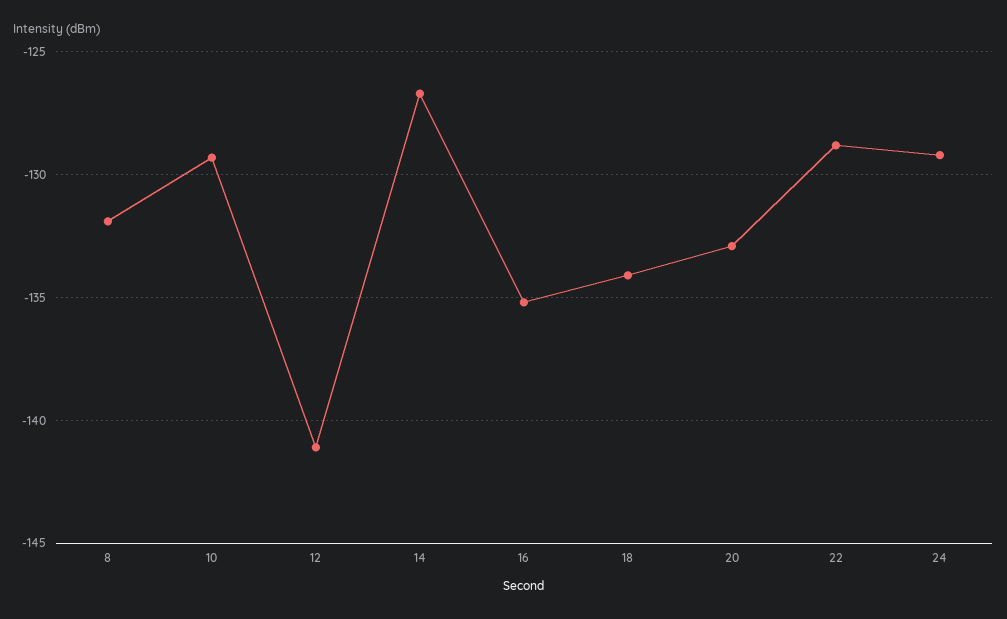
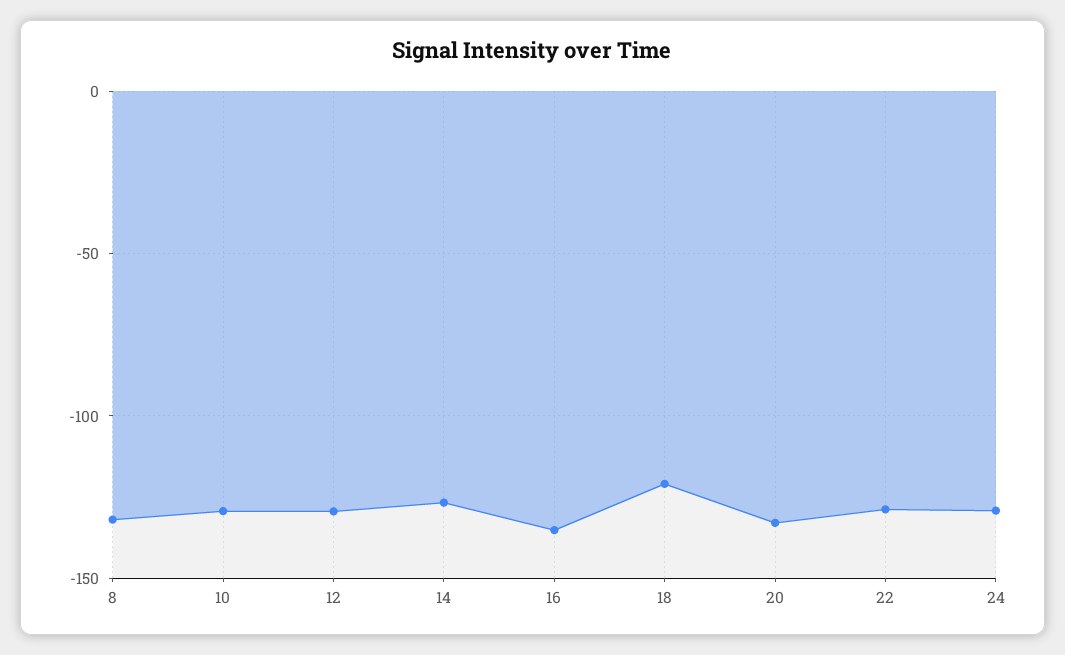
  {
    "8": -132,
    "10": -129.5,
-   "12": -141,
+   "12": -130,
    "14": -126.5,
    "16": -135,
-   "18": -134,
+   "18": -120,
    "20": -133,
    "22": -129,
    "24": -129
  }

